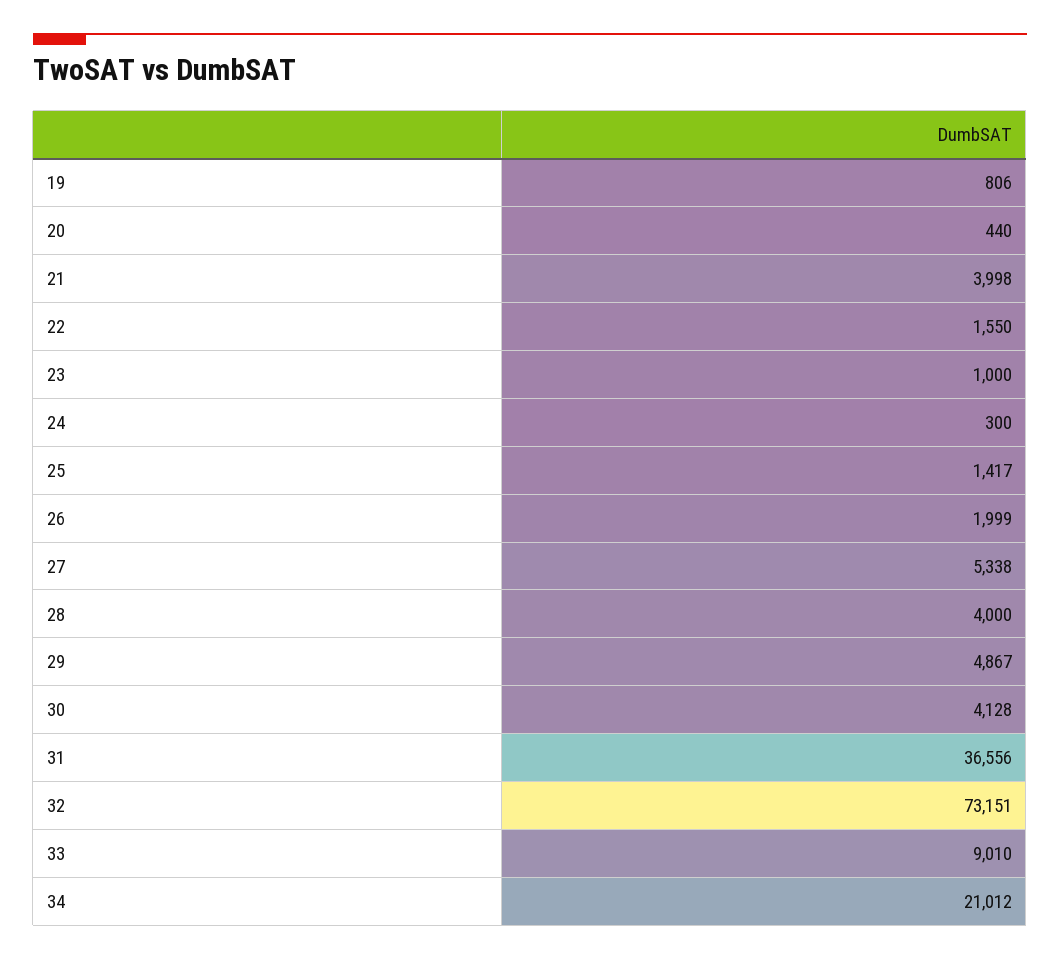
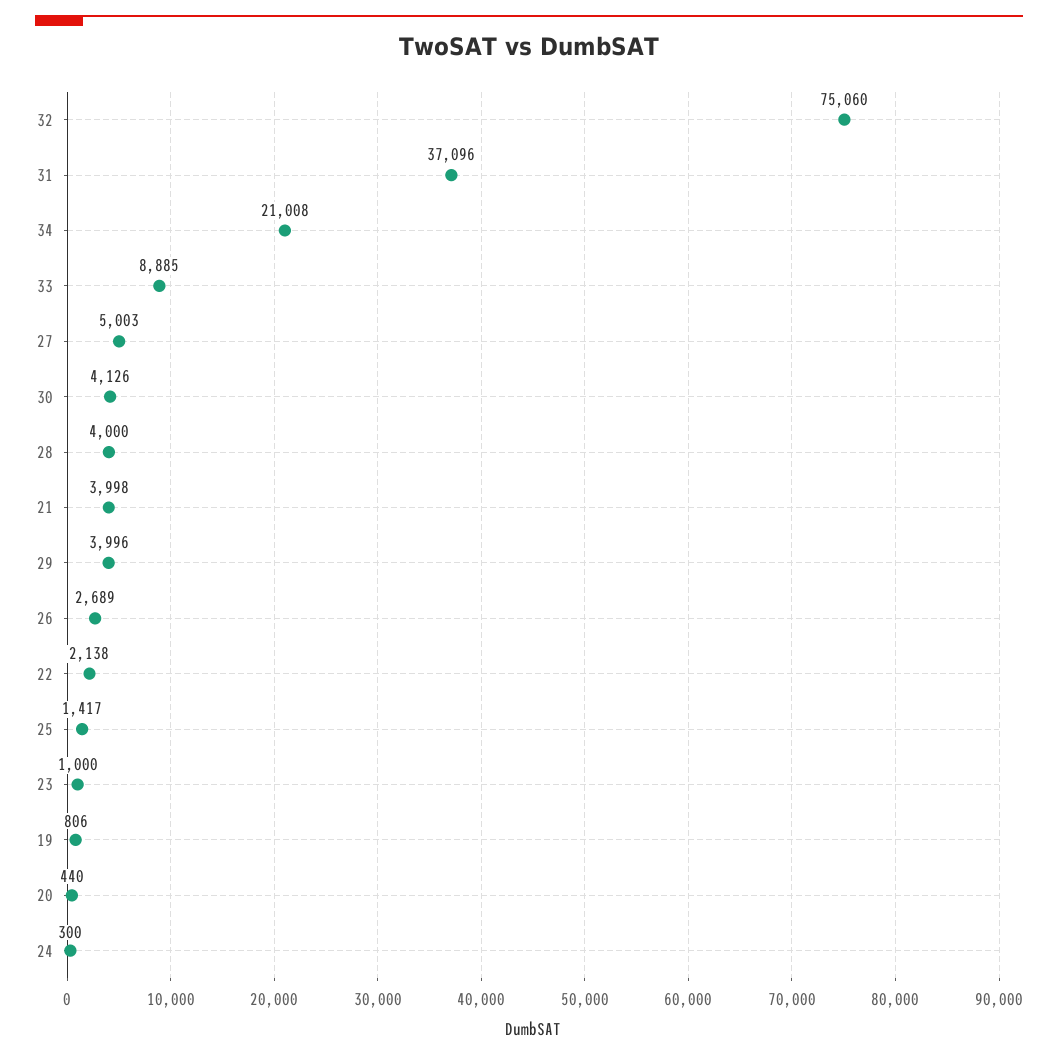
  {
    "19": 806,
    "20": 440,
    "21": 3998,
-   "22": 1550,
+   "22": 2138,
    "23": 1000,
    "24": 300,
    "25": 1417,
-   "26": 1999,
+   "26": 2689,
-   "27": 5338,
+   "27": 5003,
    "28": 4000,
-   "29": 4867,
+   "29": 3996,
-   "30": 4128,
+   "30": 4126,
-   "31": 36556,
+   "31": 37096,
-   "32": 73151,
+   "32": 75060,
-   "33": 9010,
+   "33": 8885,
-   "34": 21012
+   "34": 21008
  }

